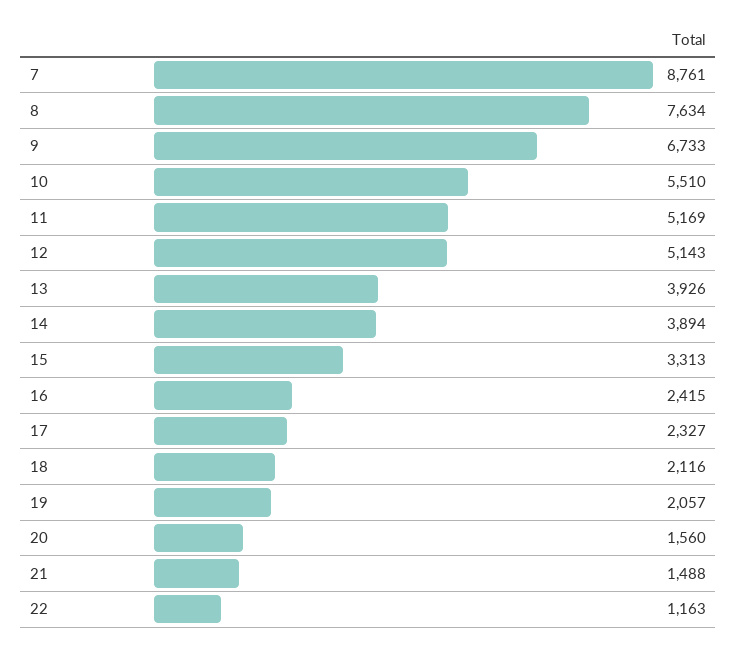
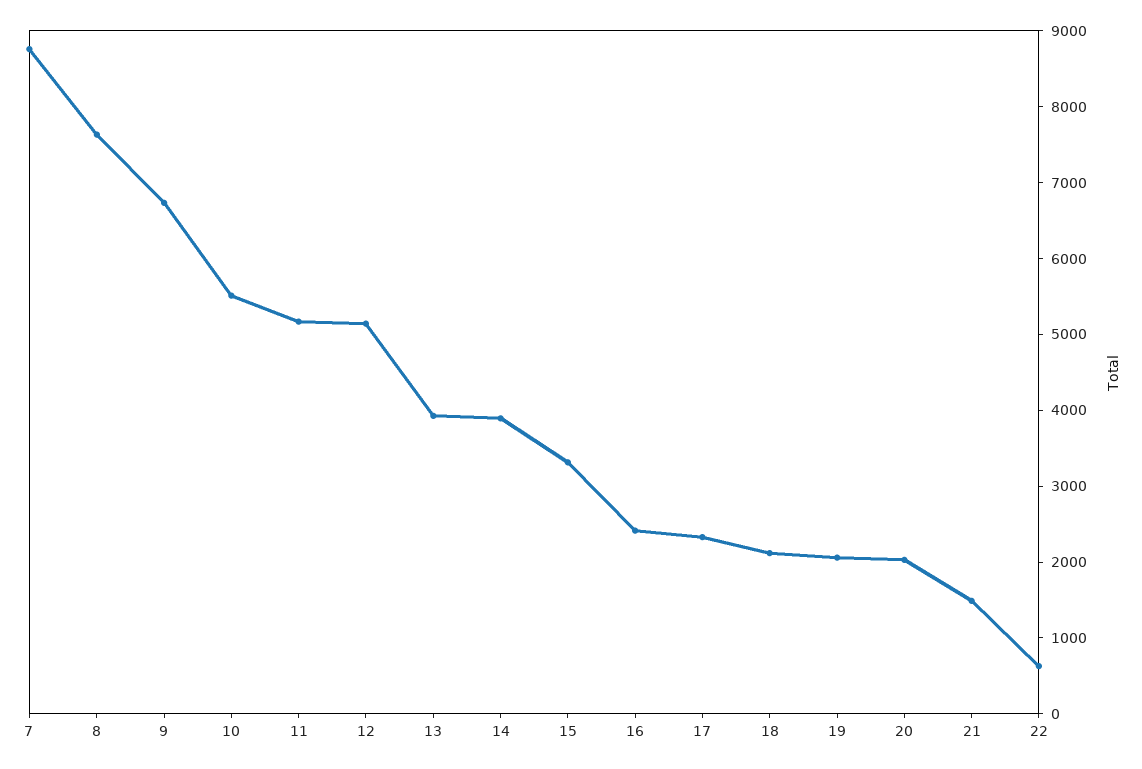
  {
    "7": 8761,
    "8": 7634,
    "9": 6733,
    "10": 5510,
    "11": 5169,
    "12": 5143,
    "13": 3926,
    "14": 3894,
    "15": 3313,
    "16": 2415,
    "17": 2327,
    "18": 2116,
    "19": 2057,
-   "20": 1560,
+   "20": 2000,
    "21": 1488,
-   "22": 1163
+   "22": 600
  }

